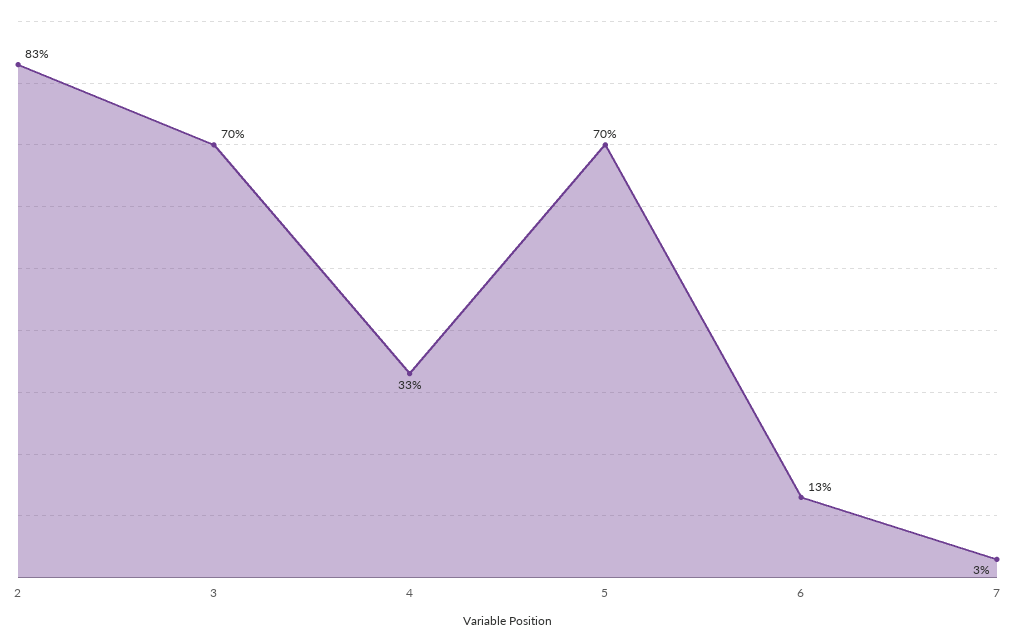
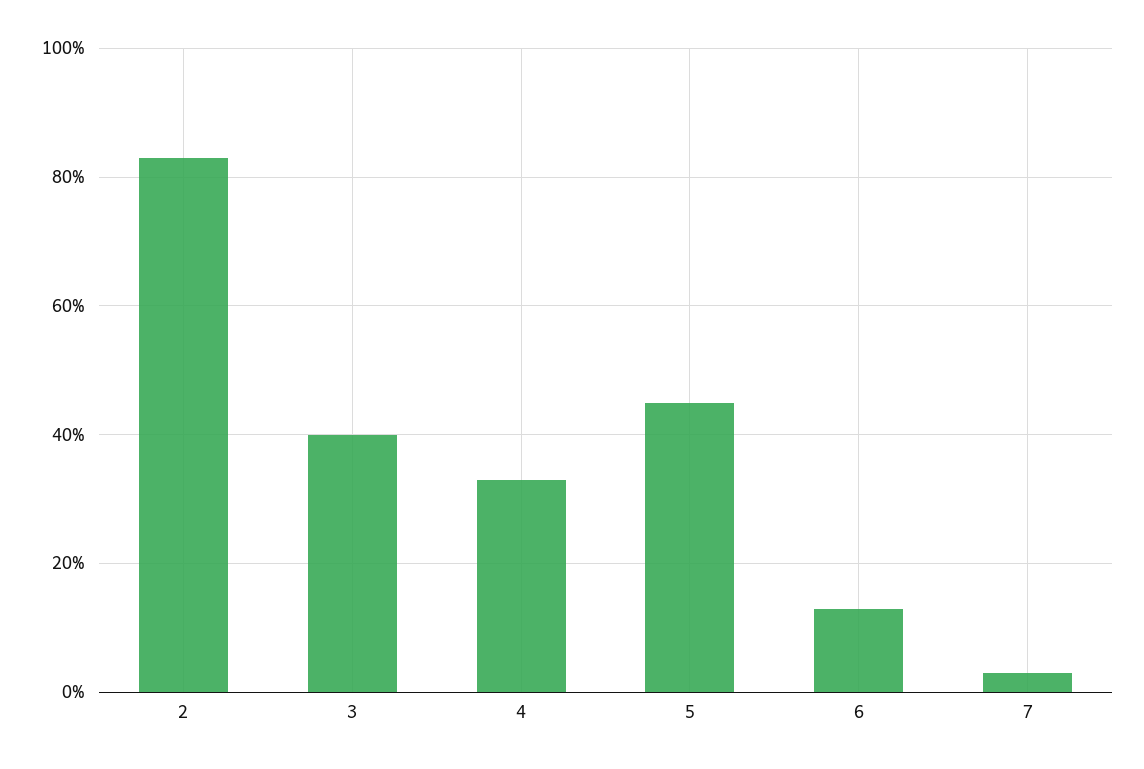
  {
    "2": 83,
-   "3": 70,
+   "3": 40,
    "4": 33,
-   "5": 70,
+   "5": 45,
    "6": 13,
    "7": 3
  }

